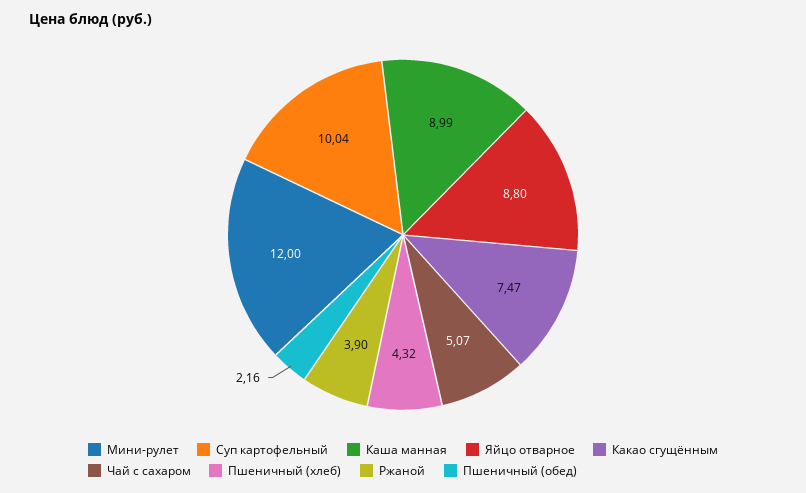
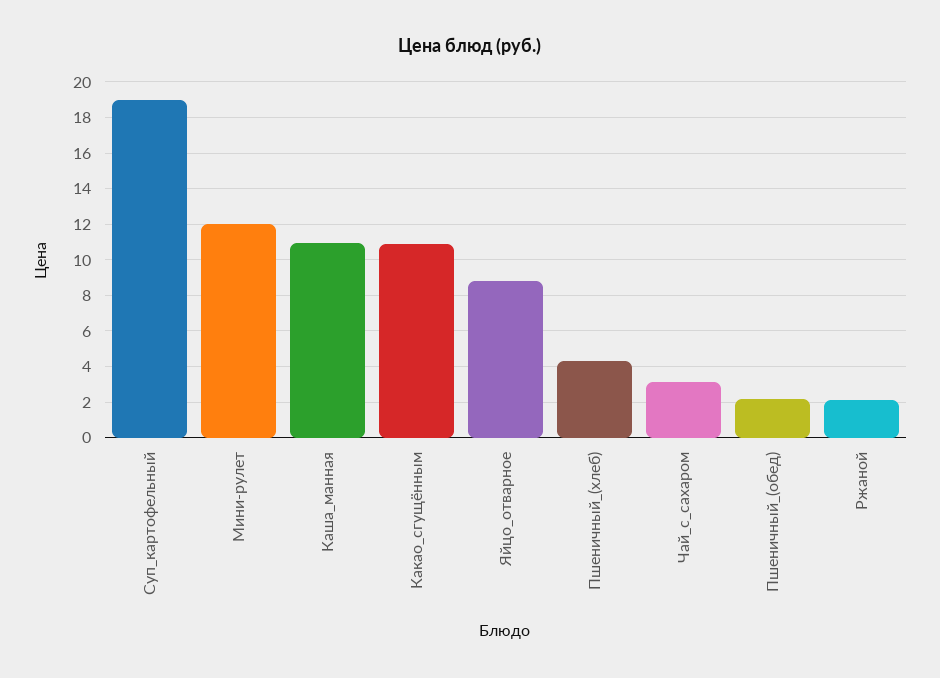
  {
    "Мини-рулет": 12,
-   "Суп картофельный": 10.04,
+   "Суп картофельный": 19,
-   "Каша манная": 8.99,
+   "Каша манная": 11,
    "Яйцо отварное": 8.8,
-   "Какао сгущённым": 7.47,
+   "Какао сгущённым": 11,
-   "Чай с сахаром": 5.07,
+   "Чай с сахаром": 3,
    "Пшеничный (хлеб)": 4.32,
-   "Ржаной": 3.9,
+   "Ржаной": 2,
    "Пшеничный (обед)": 2.16
  }

